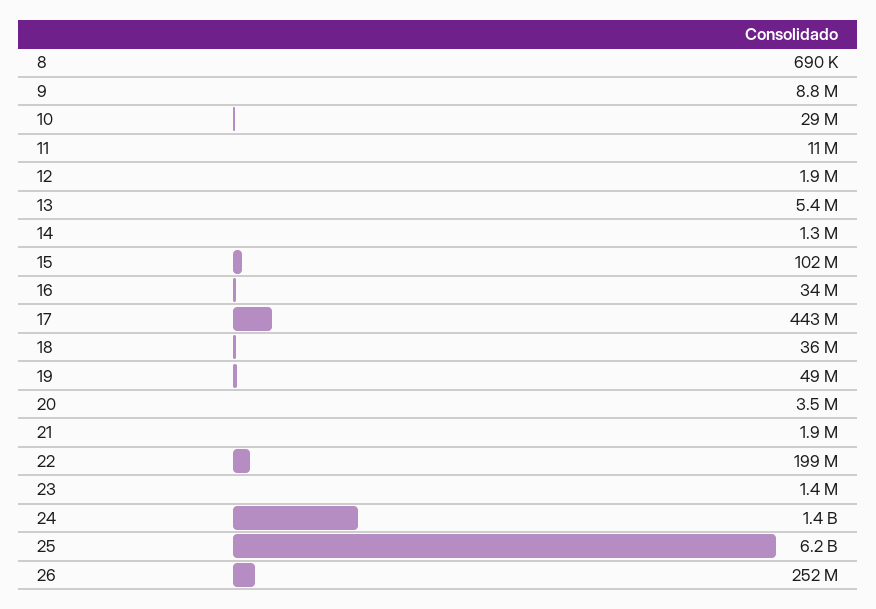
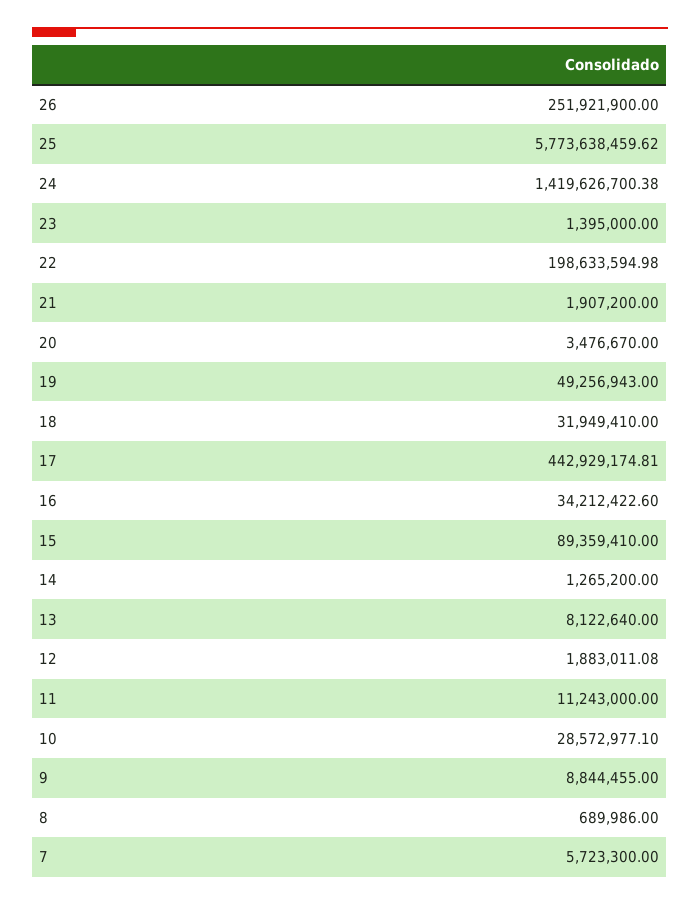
  {
    "8": 689986,
    "9": 8844455,
    "10": 28572977.1,
    "11": 11243000,
    "12": 1883011.08,
-   "13": 5400000,
+   "13": 8122640,
    "14": 1265200,
-   "15": 102000000,
+   "15": 89359410,
    "16": 34212422.6,
    "17": 442929174.81,
-   "18": 36000000,
+   "18": 31949410,
    "19": 49256943,
    "20": 3476670,
    "21": 1907200,
    "22": 198633594.98,
    "23": 1395000,
    "24": 1419626700.38,
-   "25": 6200000000,
+   "25": 5773638459.62,
-   "26": 251921900
+   "26": 251921900,
+   "7": 5723300
  }

